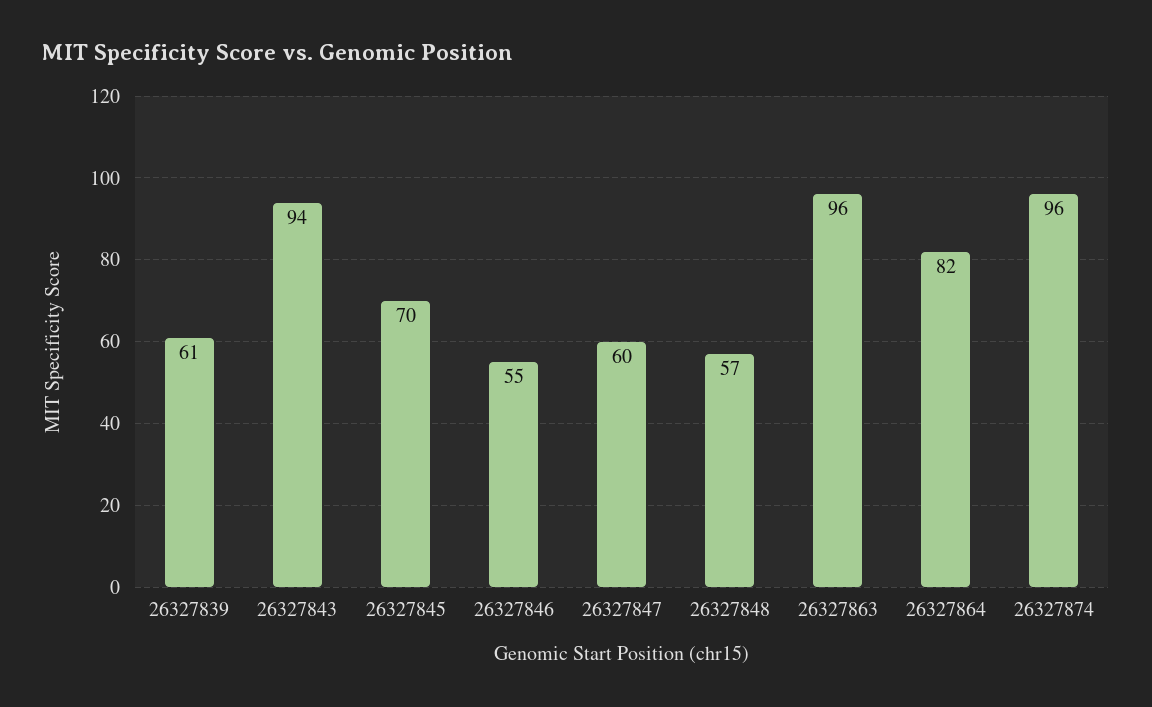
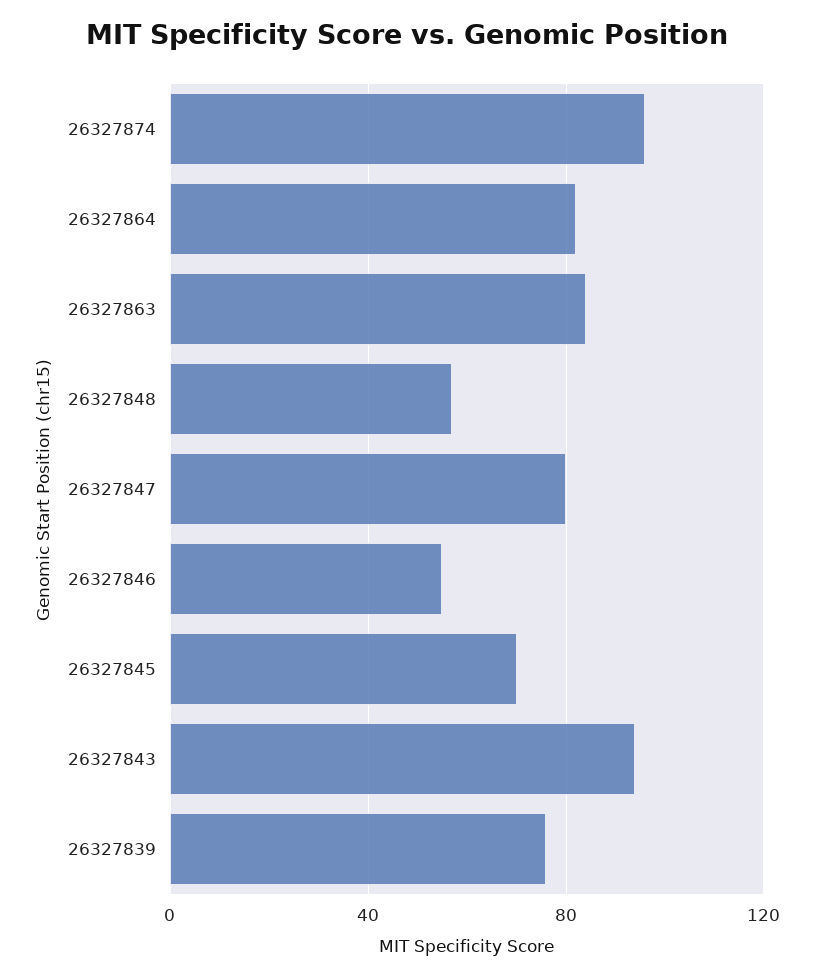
  {
-   "26327839": 61,
+   "26327839": 75,
    "26327843": 94,
    "26327845": 70,
    "26327846": 55,
-   "26327847": 60,
+   "26327847": 80,
    "26327848": 57,
-   "26327863": 96,
+   "26327863": 85,
    "26327864": 82,
    "26327874": 96
  }

